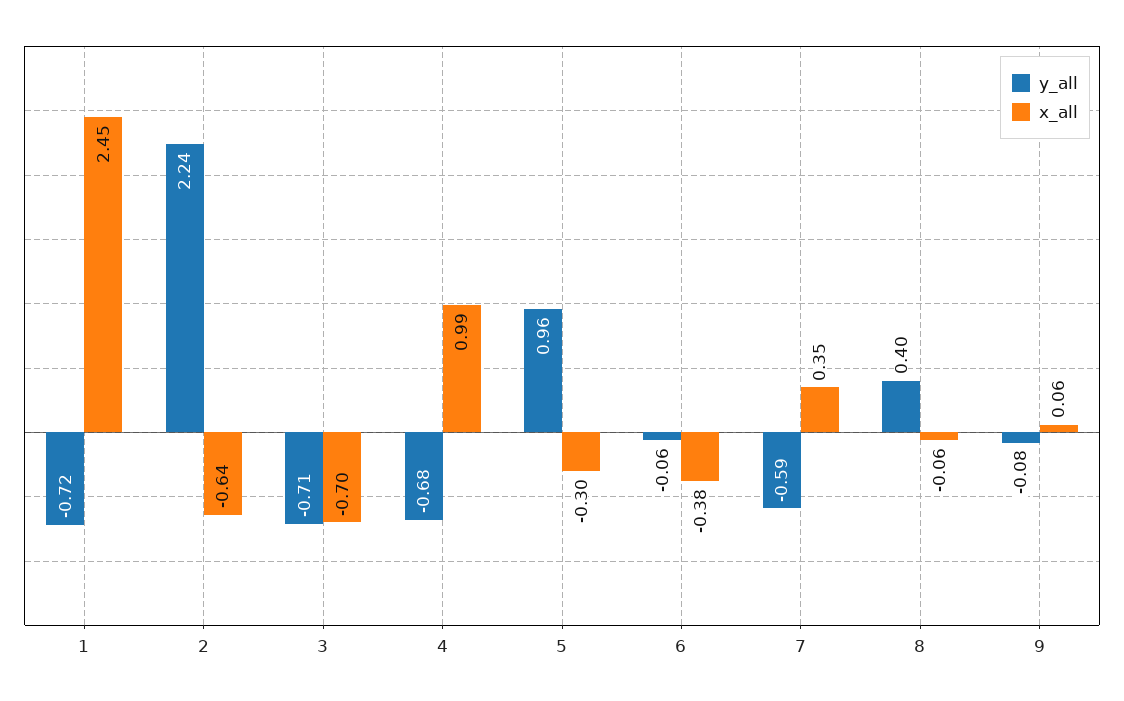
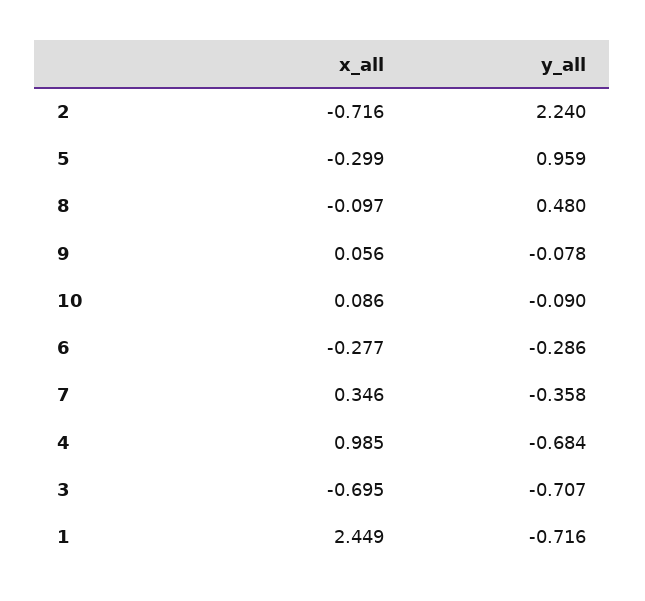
  {
    "y_all": {
      "1": -0.716,
      "2": 2.24,
      "3": -0.707,
      "4": -0.684,
      "5": 0.959,
-     "6": -0.06,
+     "6": -0.286,
-     "7": -0.59,
+     "7": -0.358,
-     "8": 0.4,
+     "8": 0.48,
-     "9": -0.078
+     "9": -0.078,
+     "10": -0.09
    },
    "x_all": {
      "1": 2.449,
-     "2": -0.64,
+     "2": -0.716,
      "3": -0.695,
      "4": 0.985,
      "5": -0.299,
-     "6": -0.38,
+     "6": -0.277,
      "7": 0.346,
-     "8": -0.06,
+     "8": -0.097,
-     "9": 0.056
+     "9": 0.056,
+     "10": 0.086
    }
  }

